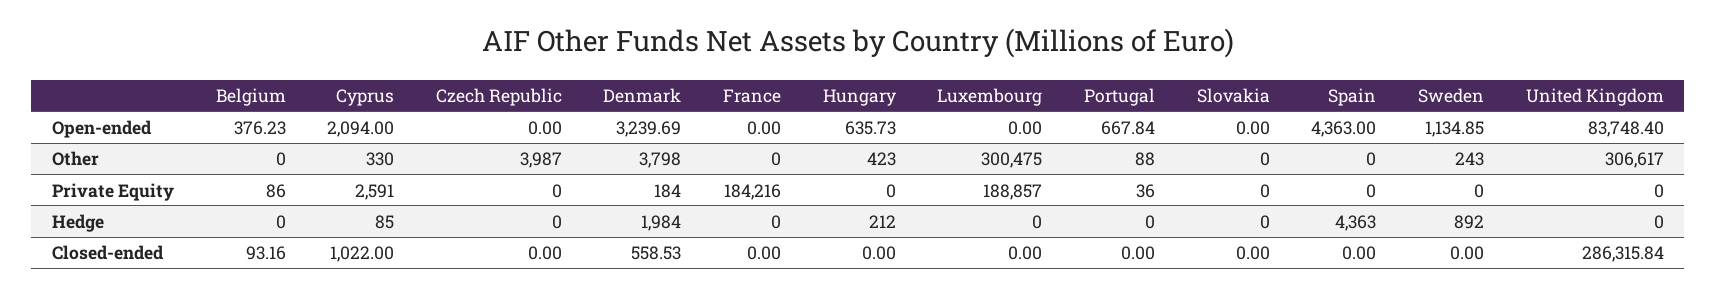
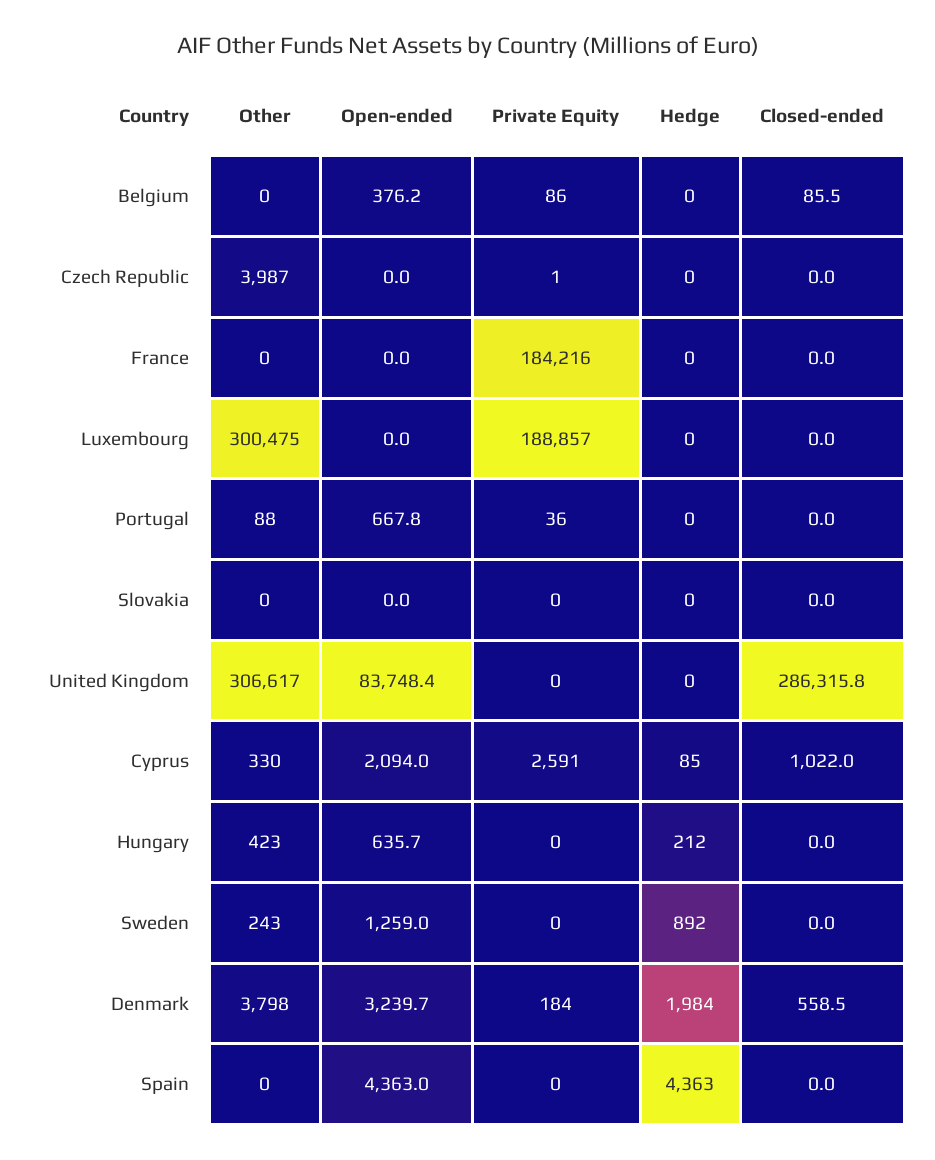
  {
    "Belgium": {
      "Open-ended": 376.23,
      "Other": 0,
      "Private Equity": 86,
      "Hedge": 0,
-     "Closed-ended": 93.16
+     "Closed-ended": 85.5
    },
    "Cyprus": {
      "Open-ended": 2094,
      "Other": 330,
      "Private Equity": 2591,
      "Hedge": 85,
      "Closed-ended": 1022
    },
    "Czech Republic": {
      "Open-ended": 0,
      "Other": 3987,
-     "Private Equity": 0,
+     "Private Equity": 1,
      "Hedge": 0,
      "Closed-ended": 0
    },
    "Denmark": {
      "Open-ended": 3239.69,
      "Other": 3798,
      "Private Equity": 184,
      "Hedge": 1984,
      "Closed-ended": 558.53
    },
    "France": {
      "Open-ended": 0,
      "Other": 0,
      "Private Equity": 184216,
      "Hedge": 0,
      "Closed-ended": 0
    },
    "Hungary": {
      "Open-ended": 635.73,
      "Other": 423,
      "Private Equity": 0,
      "Hedge": 212,
      "Closed-ended": 0
    },
    "Luxembourg": {
      "Open-ended": 0,
      "Other": 300475,
      "Private Equity": 188857,
      "Hedge": 0,
      "Closed-ended": 0
    },
    "Portugal": {
      "Open-ended": 667.84,
      "Other": 88,
      "Private Equity": 36,
      "Hedge": 0,
      "Closed-ended": 0
    },
    "Slovakia": {
      "Open-ended": 0,
      "Other": 0,
      "Private Equity": 0,
      "Hedge": 0,
      "Closed-ended": 0
    },
    "Spain": {
      "Open-ended": 4363,
      "Other": 0,
      "Private Equity": 0,
      "Hedge": 4363,
      "Closed-ended": 0
    },
    "Sweden": {
-     "Open-ended": 1134.85,
+     "Open-ended": 1259,
      "Other": 243,
      "Private Equity": 0,
      "Hedge": 892,
      "Closed-ended": 0
    },
    "United Kingdom": {
      "Open-ended": 83748.4,
      "Other": 306617,
      "Private Equity": 0,
      "Hedge": 0,
      "Closed-ended": 286315.84
    }
  }

